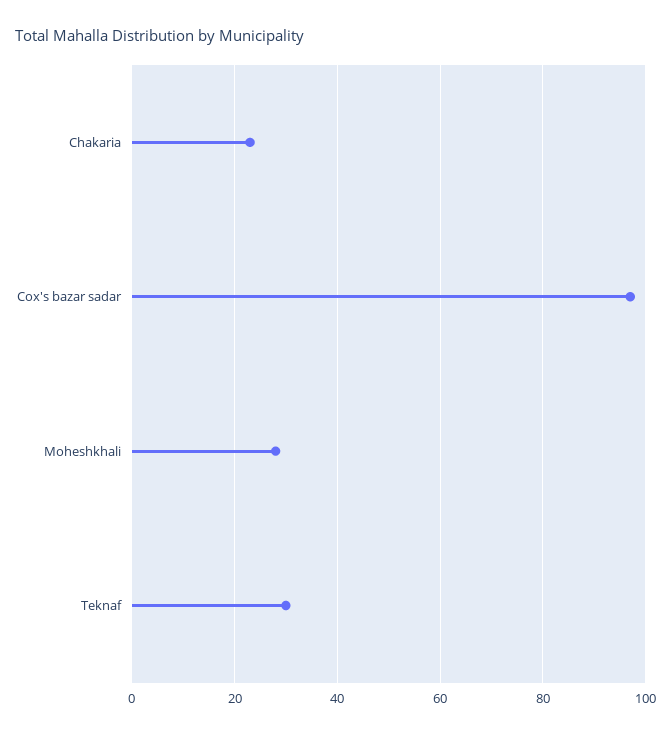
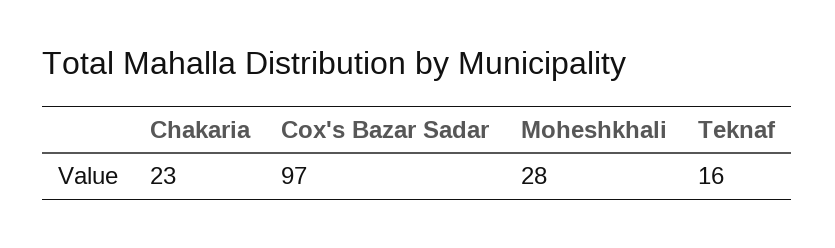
  {
    "Chakaria": 23,
    "Cox's bazar sadar": 97,
    "Moheshkhali": 28,
-   "Teknaf": 30
+   "Teknaf": 16
  }

